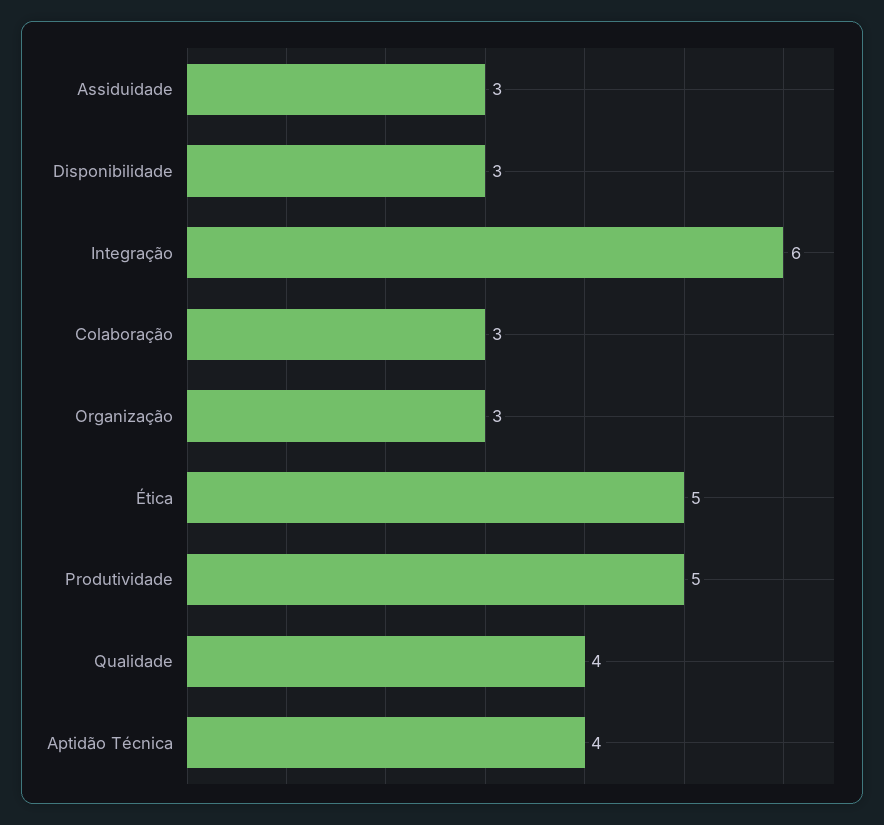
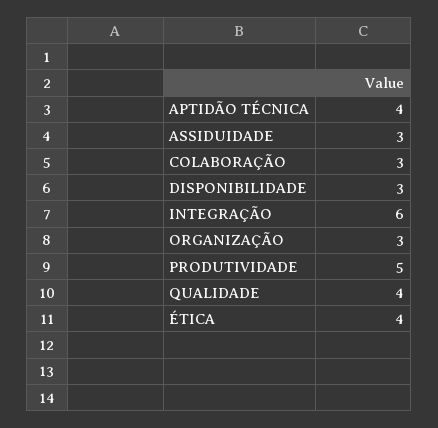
  {
    "Assiduidade": 3,
    "Disponibilidade": 3,
    "Integração": 6,
    "Colaboração": 3,
    "Organização": 3,
-   "Ética": 5,
+   "Ética": 4,
    "Produtividade": 5,
    "Qualidade": 4,
    "Aptidão Técnica": 4
  }

